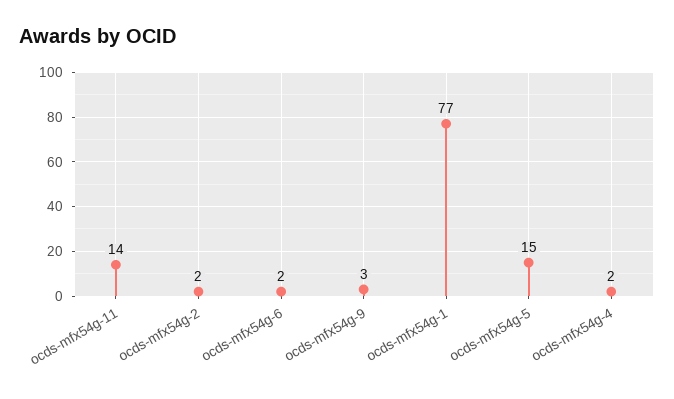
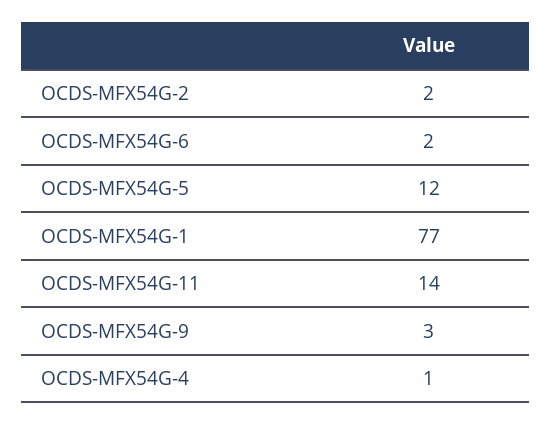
  {
    "ocds-mfx54g-11": 14,
    "ocds-mfx54g-2": 2,
    "ocds-mfx54g-6": 2,
    "ocds-mfx54g-9": 3,
    "ocds-mfx54g-1": 77,
-   "ocds-mfx54g-5": 15,
+   "ocds-mfx54g-5": 12,
-   "ocds-mfx54g-4": 2
+   "ocds-mfx54g-4": 1
  }

